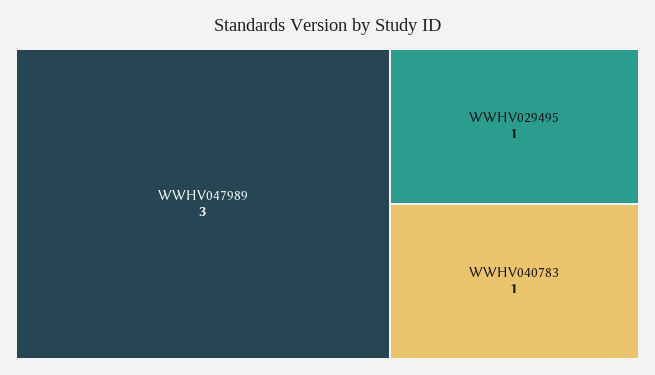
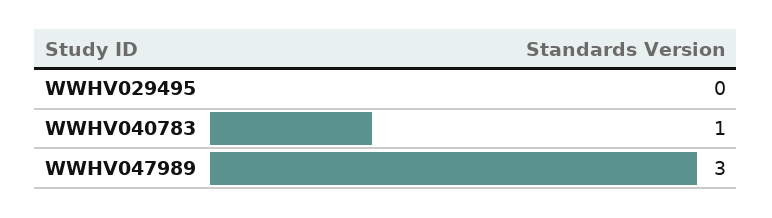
  {
    "WWHV047989": 3,
-   "WWHV029495": 1,
+   "WWHV029495": 0,
    "WWHV040783": 1
  }

